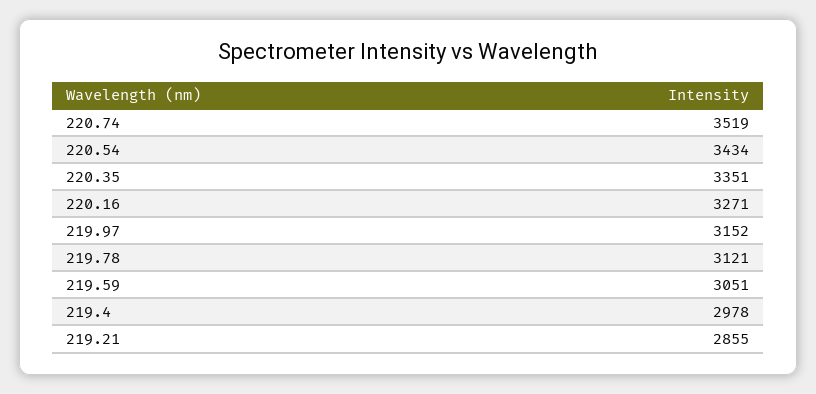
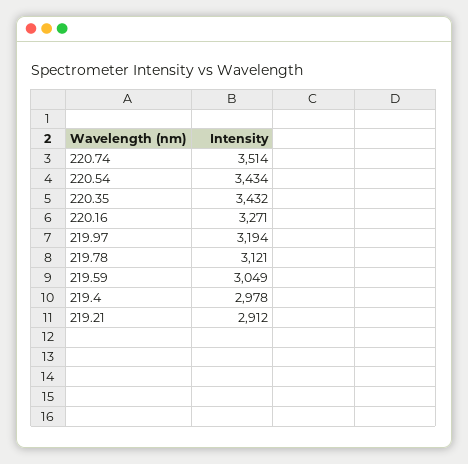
  {
-   "220.74": 3519,
+   "220.74": 3514,
    "220.54": 3434,
-   "220.35": 3351,
+   "220.35": 3432,
    "220.16": 3271,
-   "219.97": 3152,
+   "219.97": 3194,
    "219.78": 3121,
-   "219.59": 3051,
+   "219.59": 3049,
    "219.4": 2978,
-   "219.21": 2855
+   "219.21": 2912
  }

